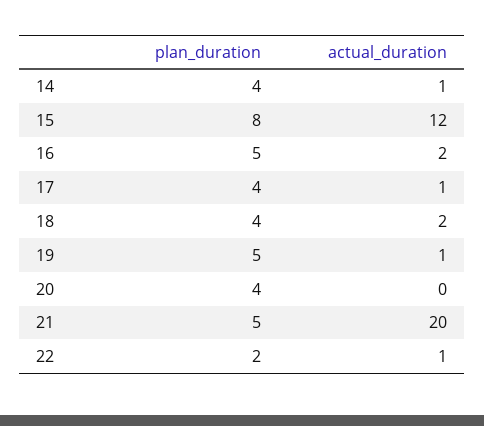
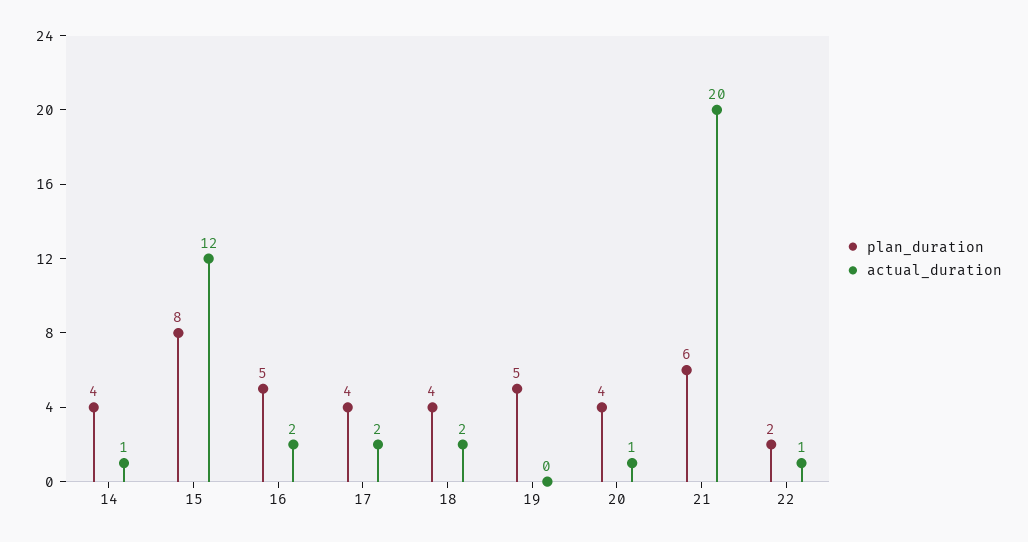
  {
    "plan_duration": {
      "14": 4,
      "15": 8,
      "16": 5,
      "17": 4,
      "18": 4,
      "19": 5,
      "20": 4,
-     "21": 5,
+     "21": 6,
      "22": 2
    },
    "actual_duration": {
      "14": 1,
      "15": 12,
      "16": 2,
-     "17": 1,
+     "17": 2,
      "18": 2,
-     "19": 1,
+     "19": 0,
-     "20": 0,
+     "20": 1,
      "21": 20,
      "22": 1
    }
  }

